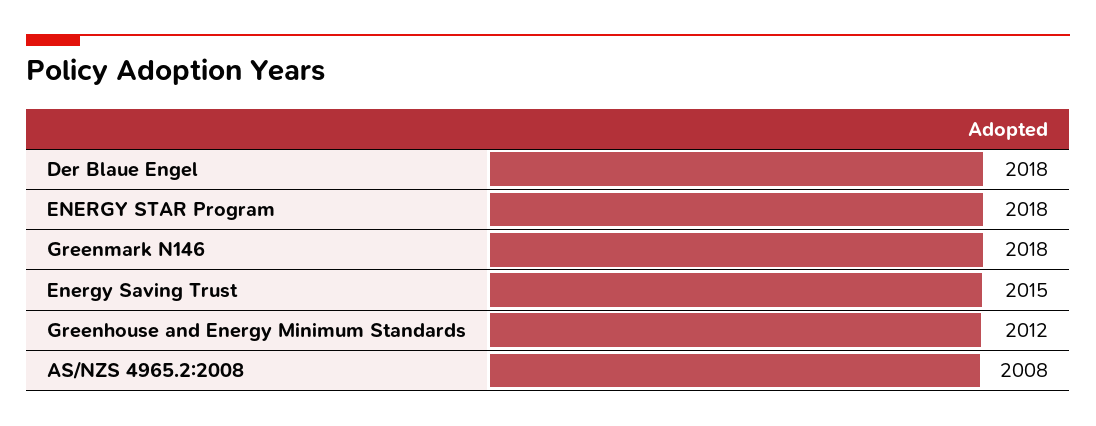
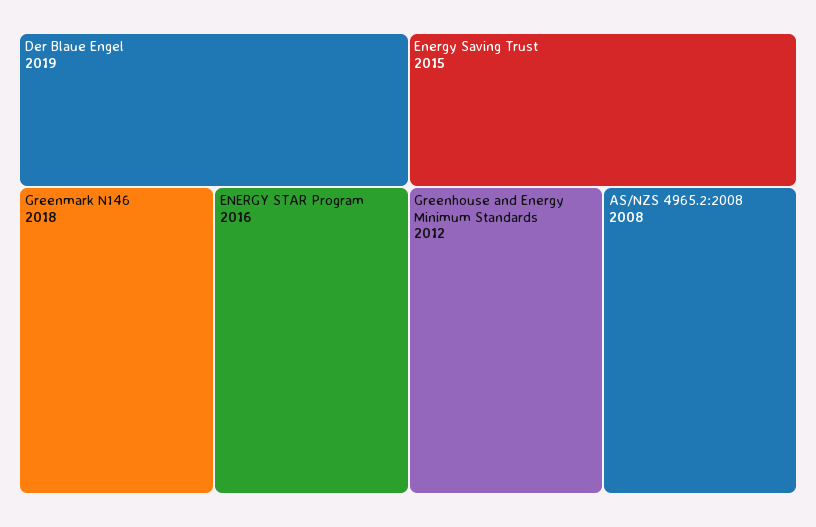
  {
-   "Der Blaue Engel": 2018,
+   "Der Blaue Engel": 2019,
-   "ENERGY STAR Program": 2018,
+   "ENERGY STAR Program": 2016,
    "Greenmark N146": 2018,
    "Energy Saving Trust": 2015,
    "Greenhouse and Energy Minimum Standards": 2012,
    "AS/NZS 4965.2:2008": 2008
  }

